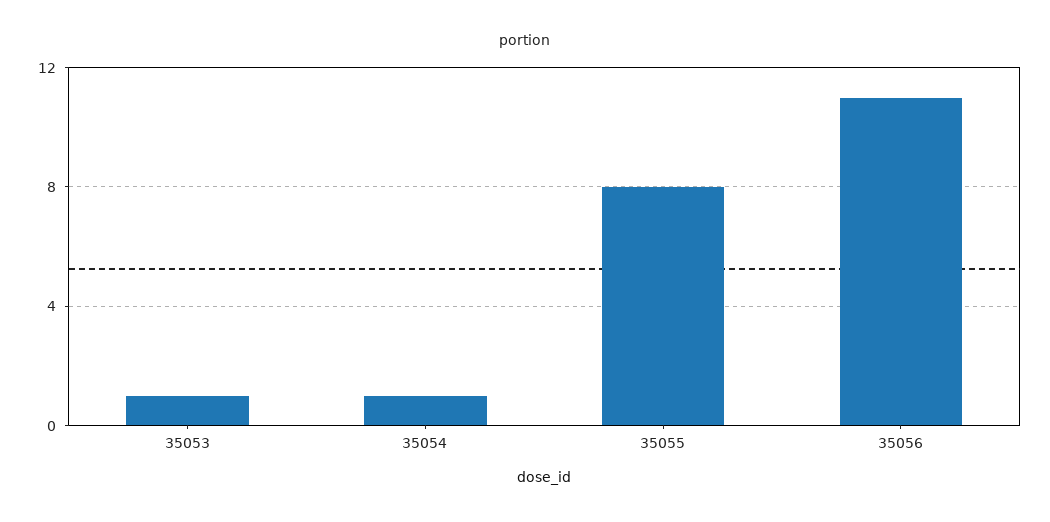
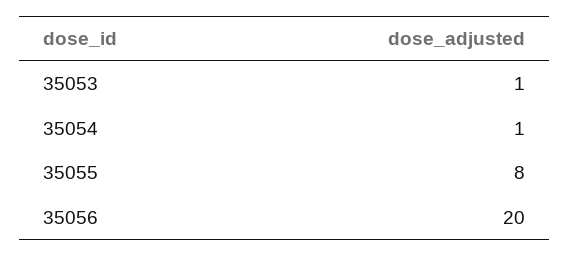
  {
    "35053": 1,
    "35054": 1,
    "35055": 8,
-   "35056": 11
+   "35056": 20
  }

